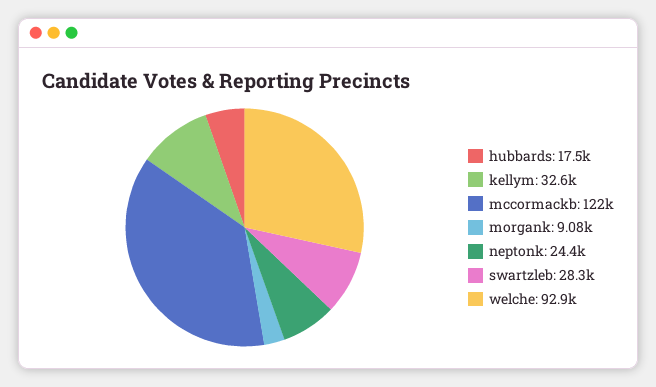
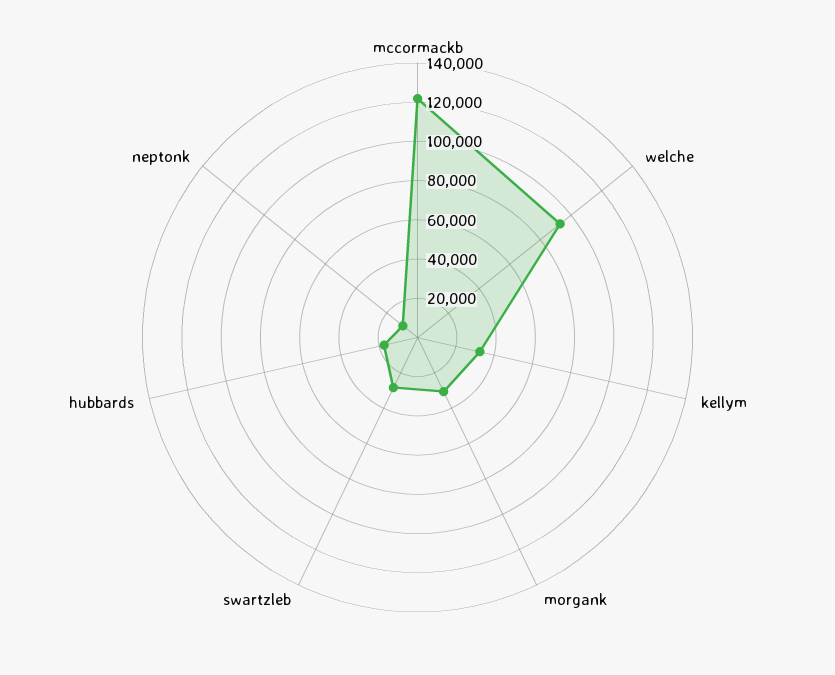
  {
    "hubbards": 17500,
    "kellym": 32600,
    "mccormackb": 122000,
-   "morgank": 9080,
+   "morgank": 30000,
-   "neptonk": 24400,
+   "neptonk": 10000,
    "swartzleb": 28300,
    "welche": 92900
  }

